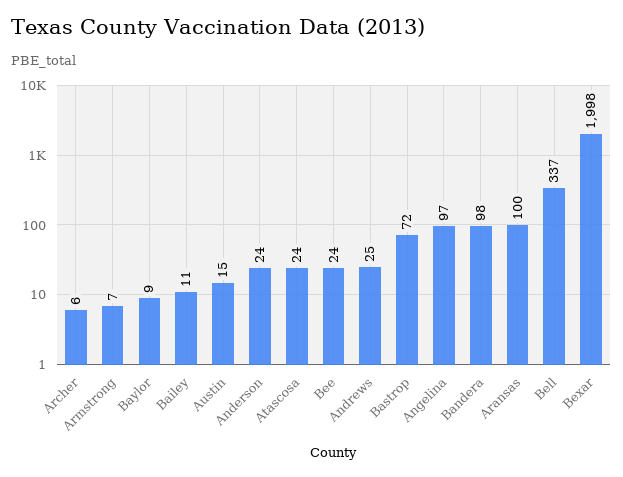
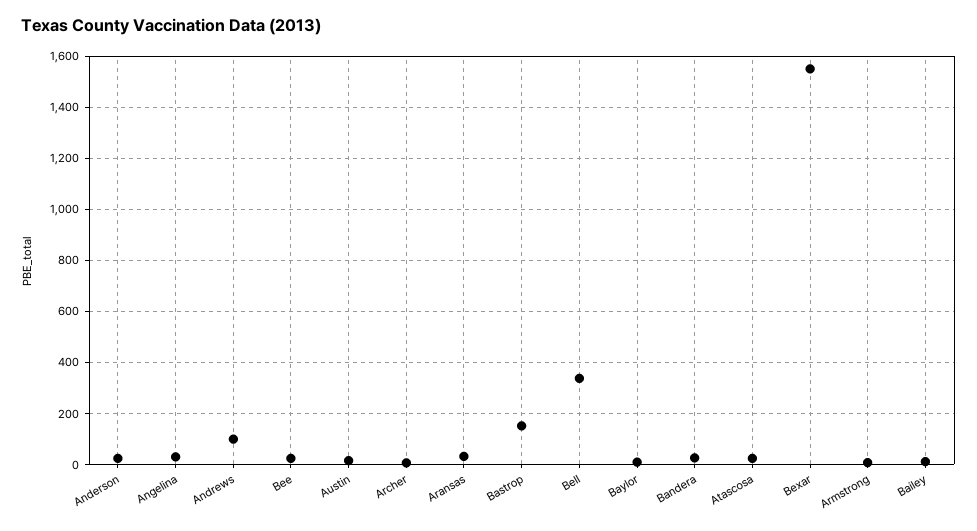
  {
    "Archer": 6,
    "Armstrong": 7,
    "Baylor": 9,
    "Bailey": 11,
    "Austin": 15,
    "Anderson": 24,
    "Atascosa": 24,
    "Bee": 24,
-   "Andrews": 25,
+   "Andrews": 100,
-   "Bastrop": 72,
+   "Bastrop": 150,
-   "Angelina": 97,
+   "Angelina": 25,
-   "Bandera": 98,
+   "Bandera": 25,
-   "Aransas": 100,
+   "Aransas": 25,
    "Bell": 337,
-   "Bexar": 1998
+   "Bexar": 1550
  }

